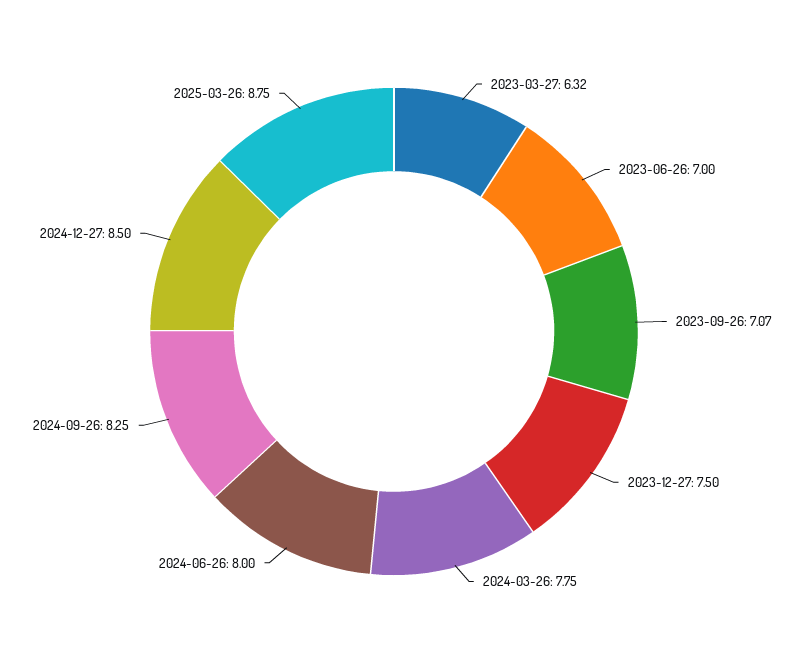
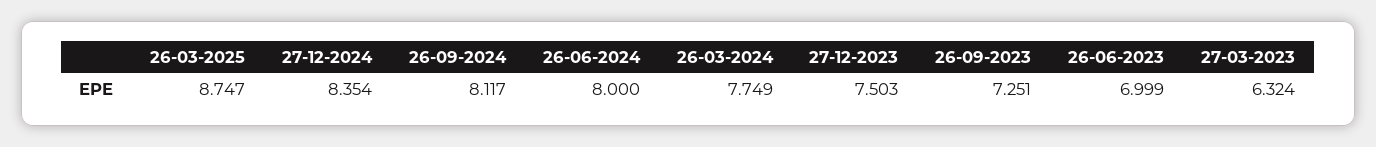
  {
    "2023-03-27": 6.324,
    "2023-06-26": 6.999,
-   "2023-09-26": 7.07,
+   "2023-09-26": 7.251,
    "2023-12-27": 7.503,
    "2024-03-26": 7.749,
    "2024-06-26": 8,
-   "2024-09-26": 8.25,
+   "2024-09-26": 8.117,
-   "2024-12-27": 8.5,
+   "2024-12-27": 8.354,
    "2025-03-26": 8.747
  }

